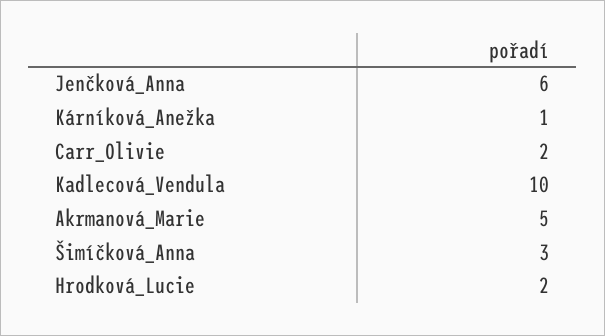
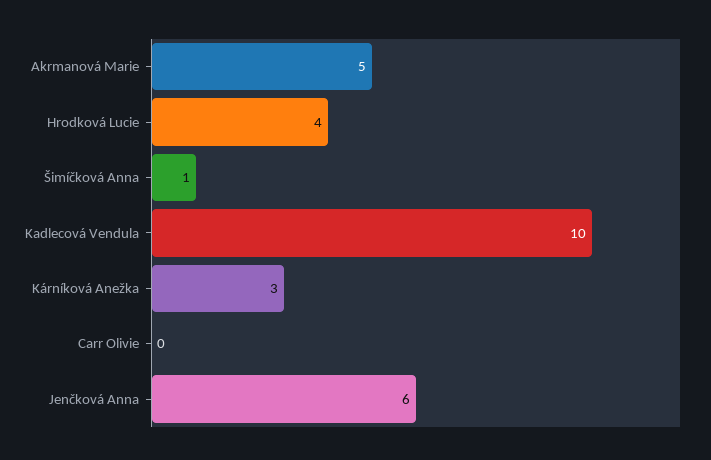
  {
    "Jenčková_Anna": 6,
-   "Kárníková_Anežka": 1,
+   "Kárníková_Anežka": 3,
-   "Carr_Olivie": 2,
+   "Carr_Olivie": 0,
    "Kadlecová_Vendula": 10,
    "Akrmanová_Marie": 5,
-   "Šimíčková_Anna": 3,
+   "Šimíčková_Anna": 1,
-   "Hrodková_Lucie": 2
+   "Hrodková_Lucie": 4
  }

